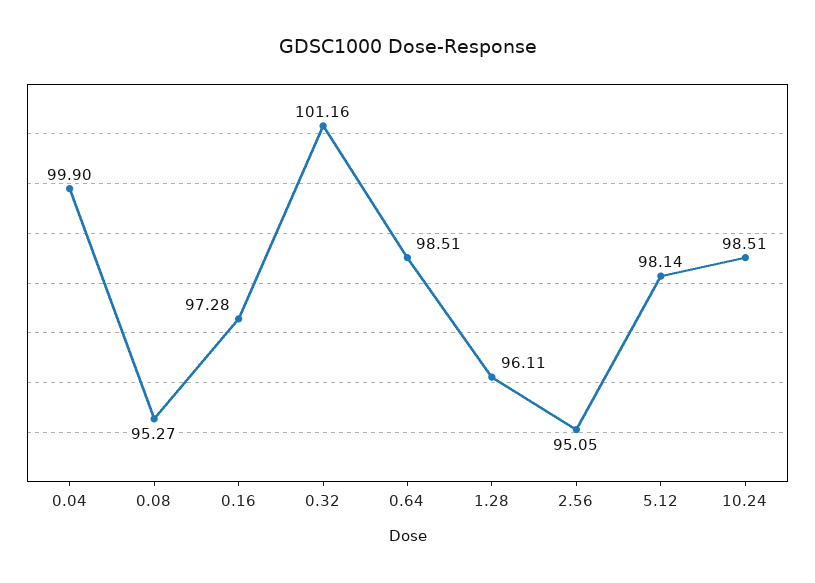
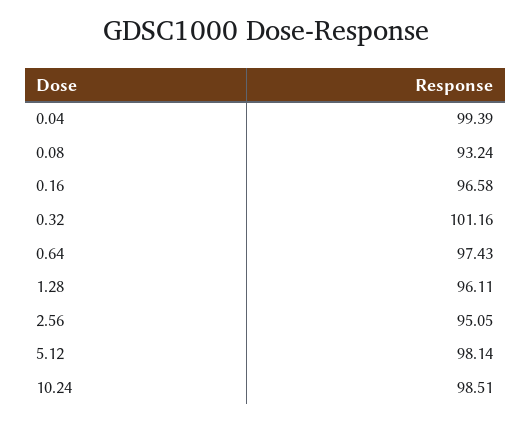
  {
-   "0.04": 99.9,
+   "0.04": 99.39,
-   "0.08": 95.27,
+   "0.08": 93.24,
-   "0.16": 97.28,
+   "0.16": 96.58,
    "0.32": 101.16,
-   "0.64": 98.51,
+   "0.64": 97.43,
    "1.28": 96.11,
    "2.56": 95.05,
    "5.12": 98.14,
    "10.24": 98.51
  }

